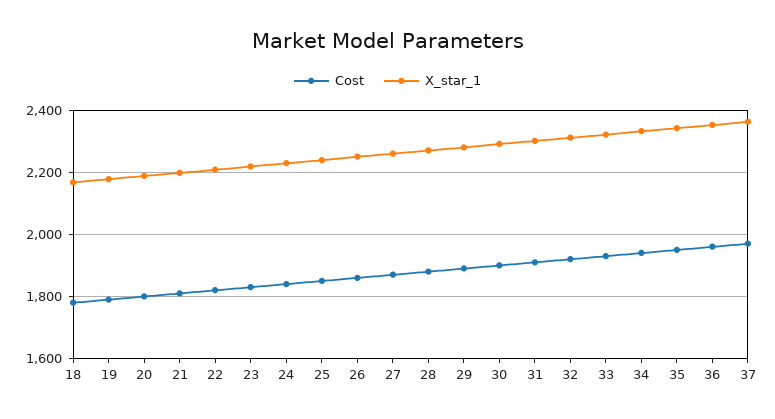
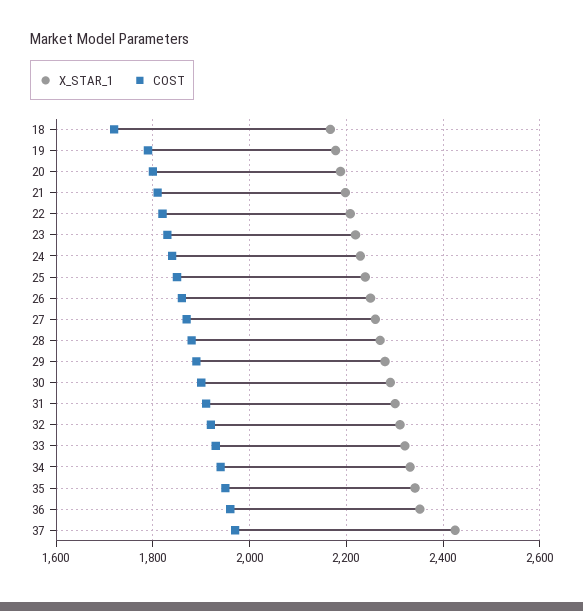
  {
    "Cost": {
-     "18": 1780,
+     "18": 1720,
      "19": 1800,
      "20": 1800,
      "21": 1820,
      "22": 1820,
      "23": 1840,
      "24": 1840,
      "25": 1860,
      "26": 1860,
      "27": 1880,
      "28": 1880,
      "29": 1900,
      "30": 1900,
      "31": 1920,
      "32": 1920,
      "33": 1940,
      "34": 1940,
      "35": 1960,
      "36": 1960,
      "37": 1980
    },
    "X_star_1": {
      "18": 2160,
      "19": 2180,
      "20": 2180,
      "21": 2200,
      "22": 2200,
      "23": 2220,
      "24": 2220,
      "25": 2240,
      "26": 2260,
      "27": 2260,
      "28": 2280,
      "29": 2280,
      "30": 2300,
      "31": 2300,
      "32": 2320,
      "33": 2320,
      "34": 2340,
      "35": 2340,
      "36": 2360,
-     "37": 2360
+     "37": 2420
    }
  }

